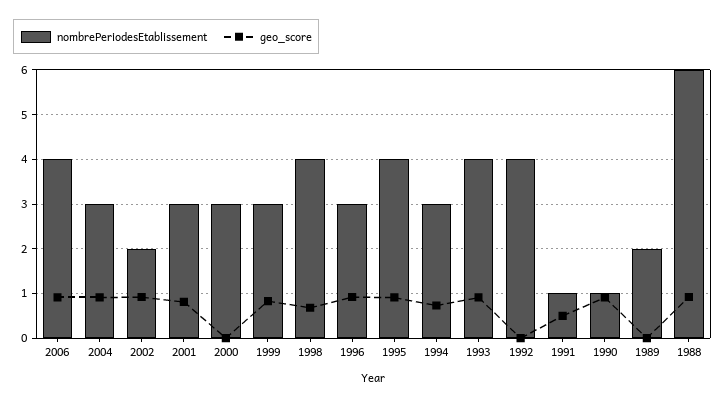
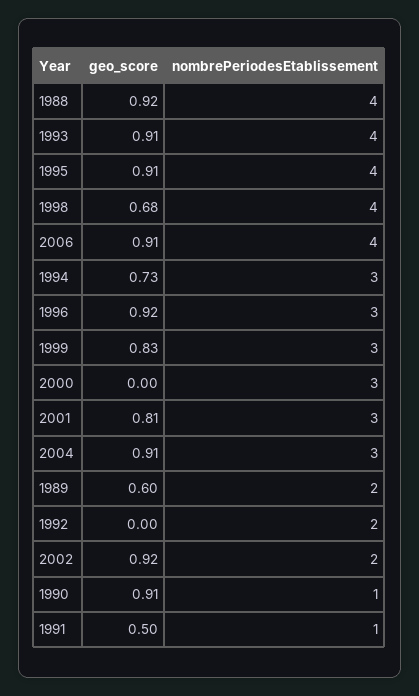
  {
    "nombrePeriodesEtablissement": {
      "2006": 4,
      "2004": 3,
      "2002": 2,
      "2001": 3,
      "2000": 3,
      "1999": 3,
      "1998": 4,
      "1996": 3,
      "1995": 4,
      "1994": 3,
      "1993": 4,
-     "1992": 4,
+     "1992": 2,
      "1991": 1,
      "1990": 1,
      "1989": 2,
-     "1988": 6
+     "1988": 4
    },
    "geo_score": {
      "2006": 0.91,
      "2004": 0.91,
      "2002": 0.92,
      "2001": 0.81,
      "2000": 0,
      "1999": 0.83,
      "1998": 0.68,
      "1996": 0.92,
      "1995": 0.91,
      "1994": 0.73,
      "1993": 0.91,
      "1992": 0,
      "1991": 0.5,
      "1990": 0.91,
-     "1989": 0,
+     "1989": 0.6,
      "1988": 0.92
    }
  }

